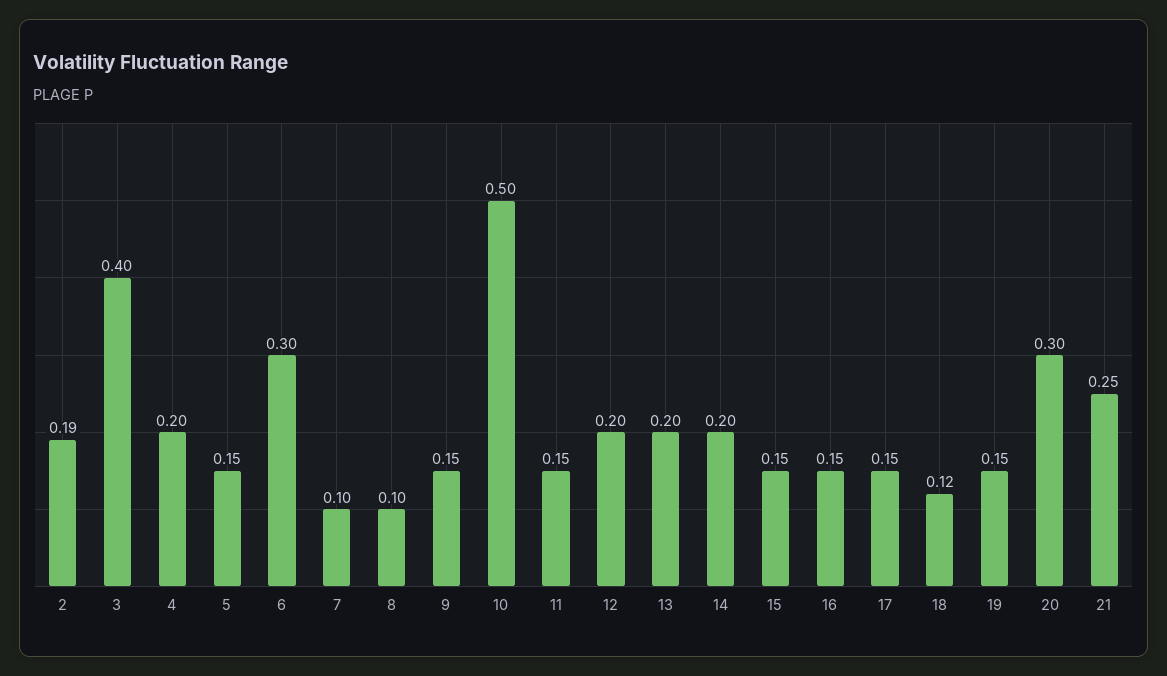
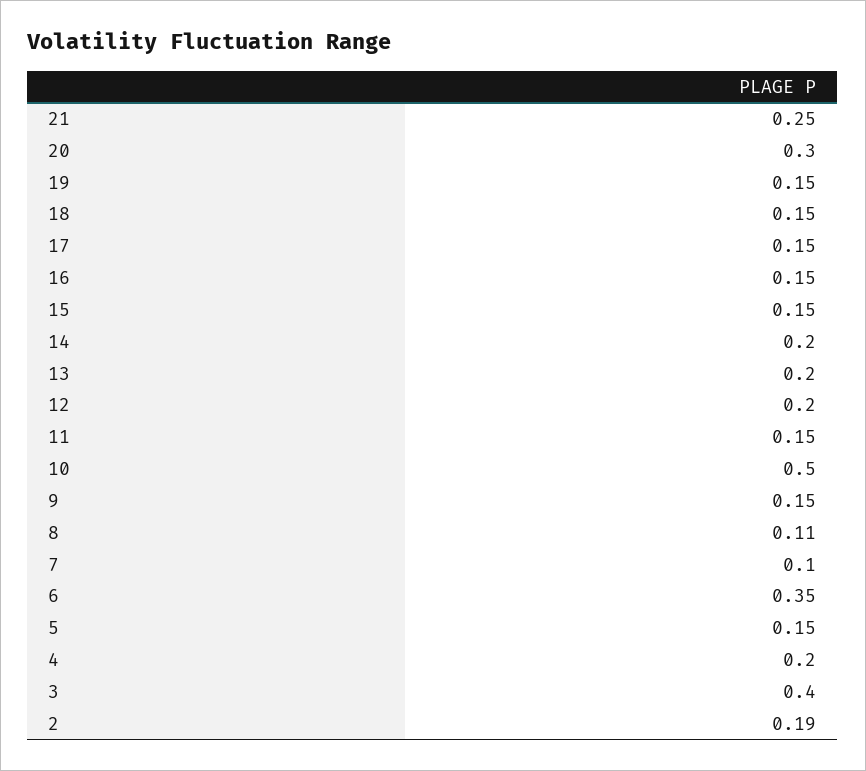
  {
    "2": 0.19,
    "3": 0.4,
    "4": 0.2,
    "5": 0.15,
-   "6": 0.3,
+   "6": 0.35,
    "7": 0.1,
-   "8": 0.1,
+   "8": 0.11,
    "9": 0.15,
    "10": 0.5,
    "11": 0.15,
    "12": 0.2,
    "13": 0.2,
    "14": 0.2,
    "15": 0.15,
    "16": 0.15,
    "17": 0.15,
-   "18": 0.12,
+   "18": 0.15,
    "19": 0.15,
    "20": 0.3,
    "21": 0.25
  }

